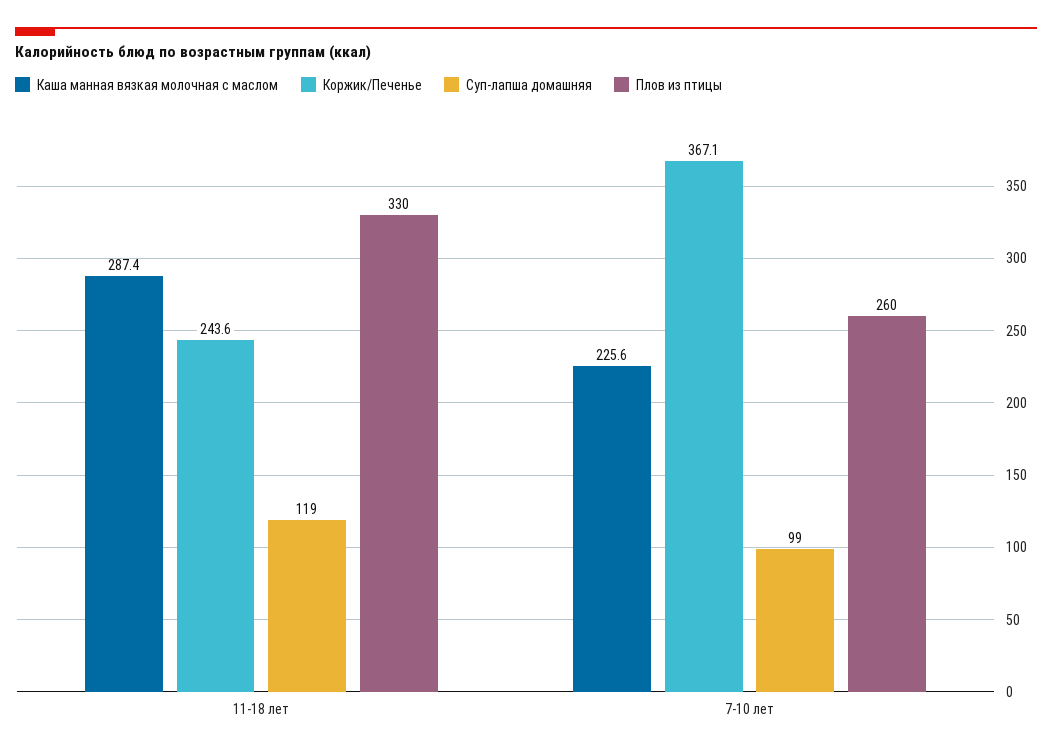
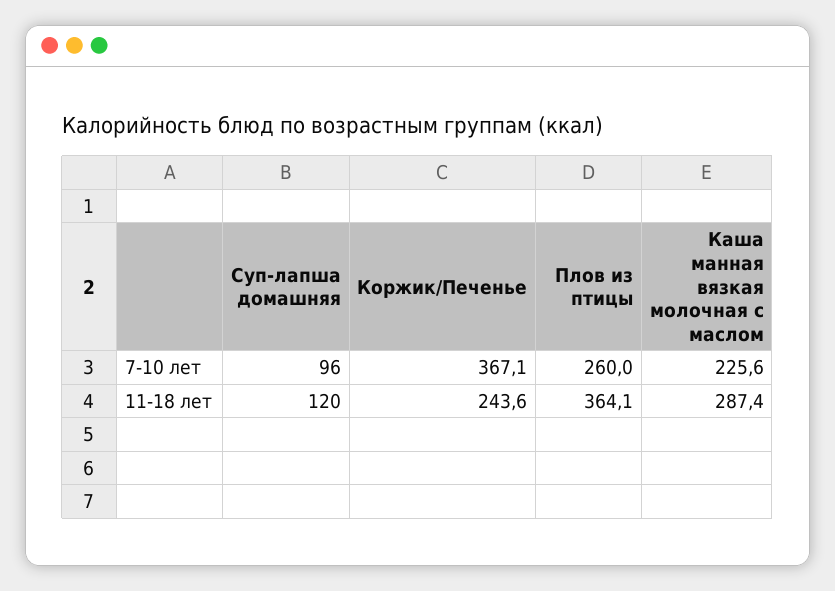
  {
    "Каша манная вязкая молочная с маслом": {
      "11-18 лет": 287.4,
      "7-10 лет": 225.6
    },
    "Коржик/Печенье": {
      "11-18 лет": 243.6,
      "7-10 лет": 367.1
    },
    "Суп-лапша домашняя": {
-     "11-18 лет": 119,
+     "11-18 лет": 120,
-     "7-10 лет": 99
+     "7-10 лет": 96
    },
    "Плов из птицы": {
-     "11-18 лет": 330,
+     "11-18 лет": 364.1,
      "7-10 лет": 260
    }
  }

